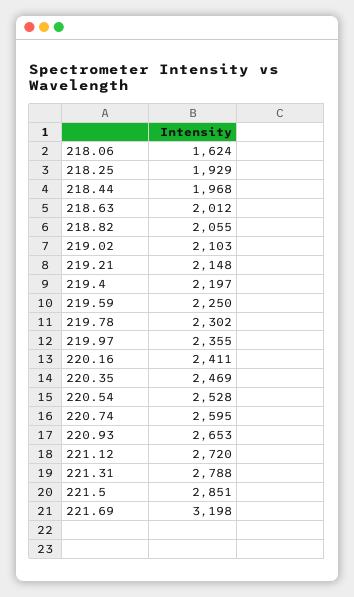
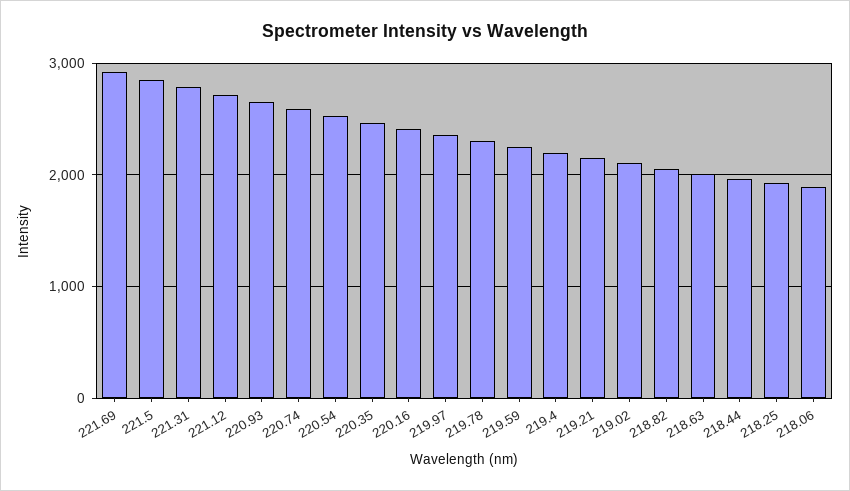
  {
-   "218.06": 1624,
+   "218.06": 1900,
    "218.25": 1929,
    "218.44": 1968,
    "218.63": 2012,
    "218.82": 2055,
    "219.02": 2103,
    "219.21": 2148,
    "219.4": 2197,
    "219.59": 2250,
    "219.78": 2302,
    "219.97": 2355,
    "220.16": 2411,
    "220.35": 2469,
    "220.54": 2528,
    "220.74": 2595,
    "220.93": 2653,
    "221.12": 2720,
    "221.31": 2788,
    "221.5": 2851,
-   "221.69": 3198
+   "221.69": 2900
  }

